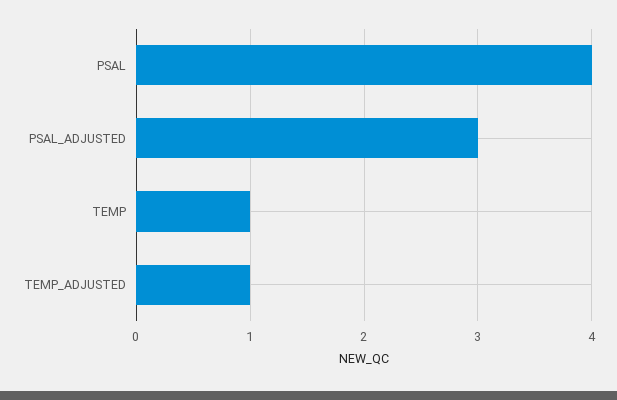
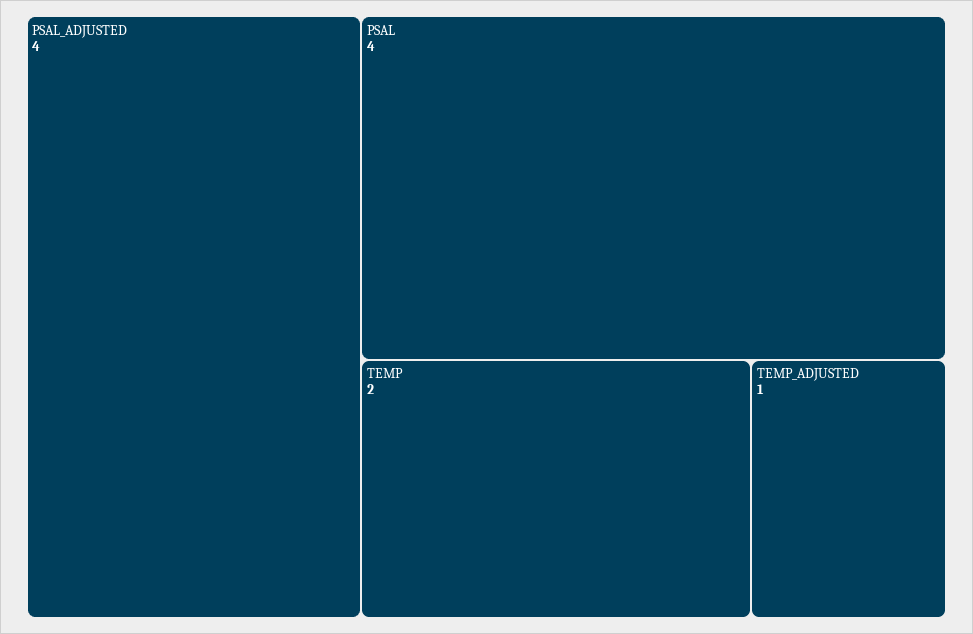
  {
    "PSAL": 4,
-   "PSAL_ADJUSTED": 3,
+   "PSAL_ADJUSTED": 4,
-   "TEMP": 1,
+   "TEMP": 2,
    "TEMP_ADJUSTED": 1
  }

